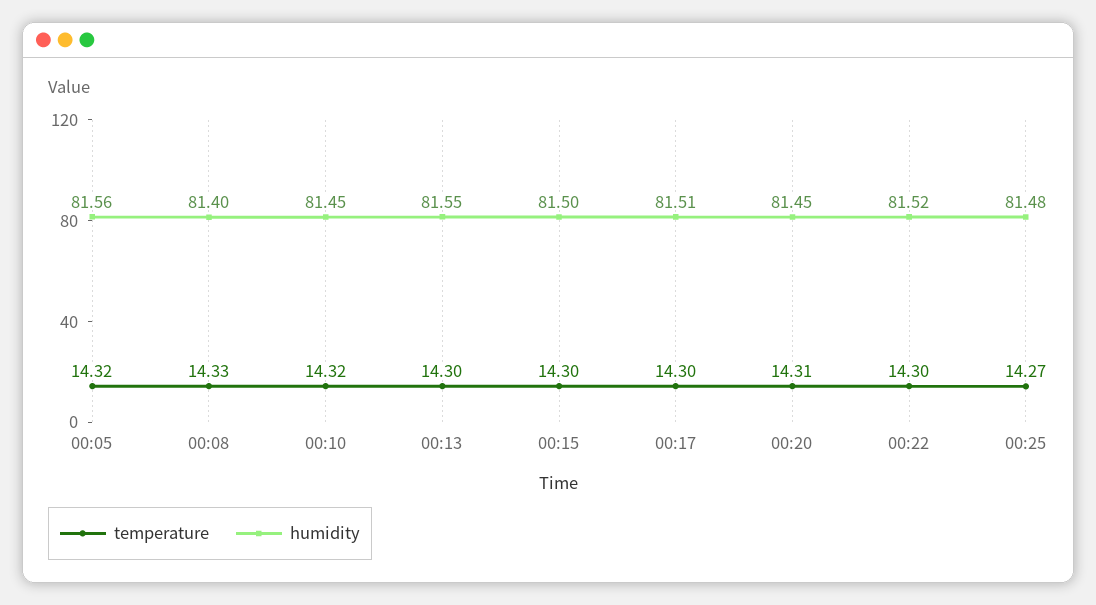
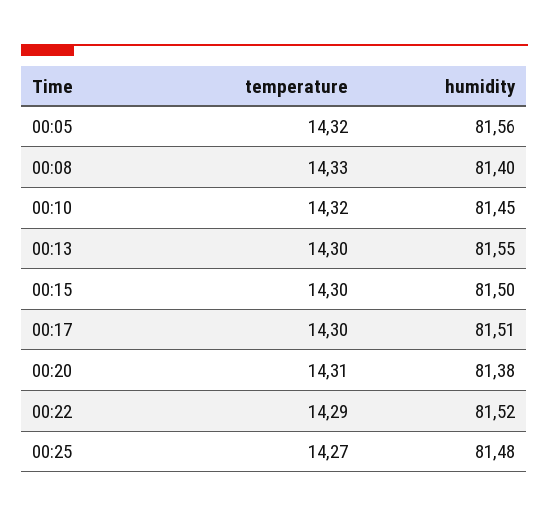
  {
    "temperature": {
      "00:05": 14.32,
      "00:08": 14.33,
      "00:10": 14.32,
      "00:13": 14.3,
      "00:15": 14.3,
      "00:17": 14.3,
      "00:20": 14.31,
-     "00:22": 14.3,
+     "00:22": 14.29,
      "00:25": 14.27
    },
    "humidity": {
      "00:05": 81.56,
      "00:08": 81.4,
      "00:10": 81.45,
      "00:13": 81.55,
      "00:15": 81.5,
      "00:17": 81.51,
-     "00:20": 81.45,
+     "00:20": 81.38,
      "00:22": 81.52,
      "00:25": 81.48
    }
  }

